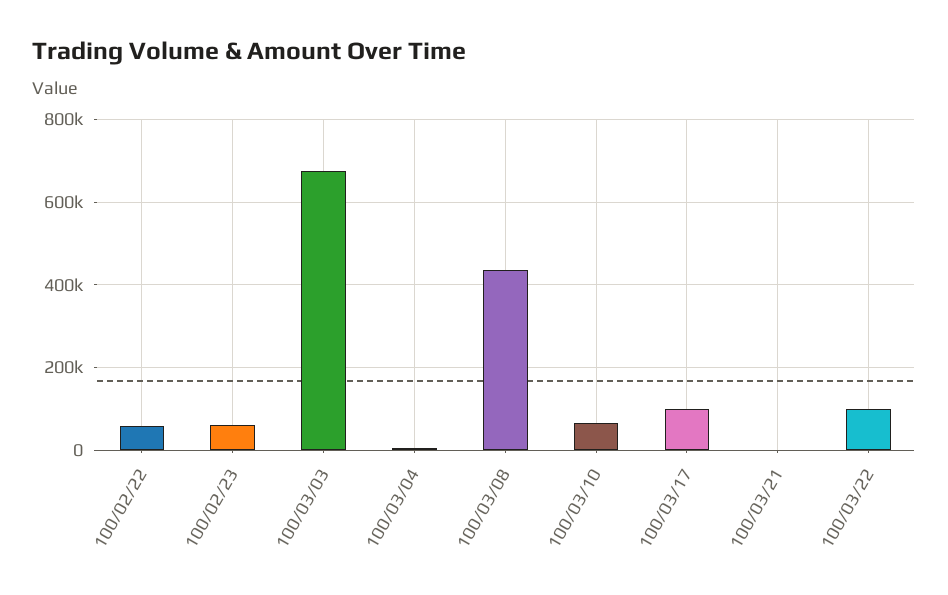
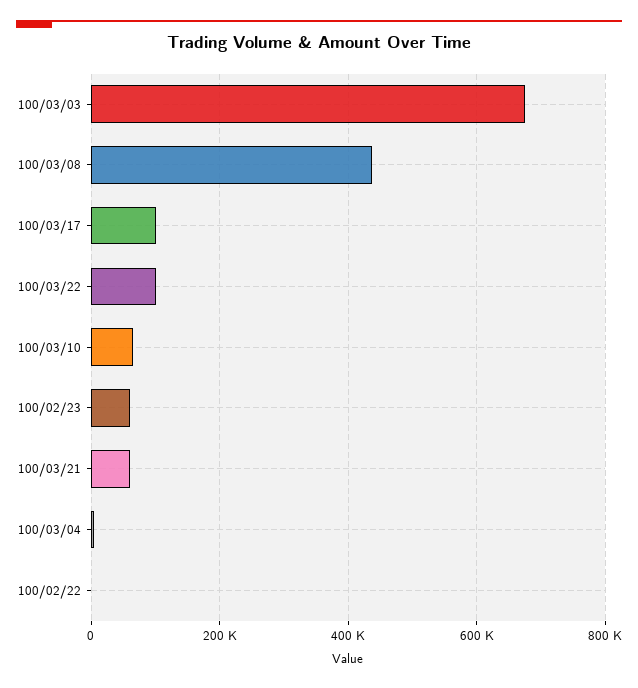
  {
-   "100/02/22": 60000,
+   "100/02/22": 0,
    "100/02/23": 60000,
    "100/03/03": 680000,
    "100/03/04": 0,
    "100/03/08": 440000,
    "100/03/10": 60000,
    "100/03/17": 100000,
-   "100/03/21": 0,
+   "100/03/21": 60000,
    "100/03/22": 100000
  }

